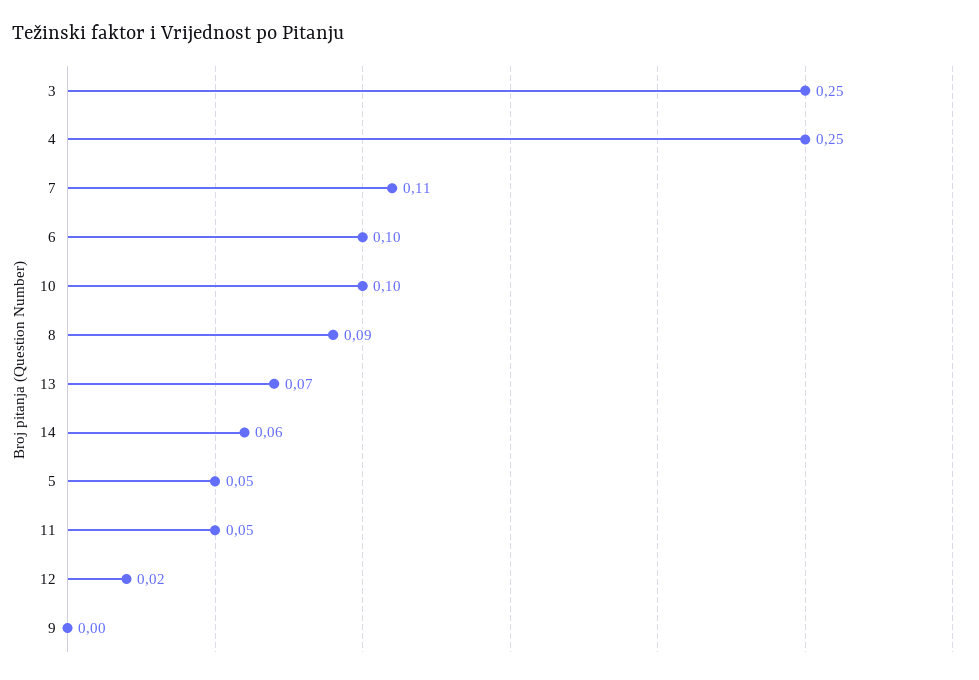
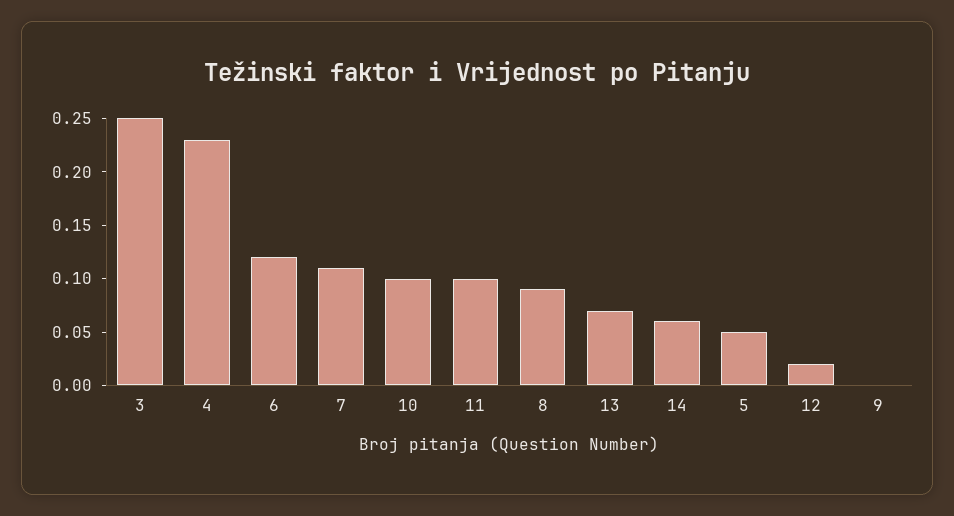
  {
    "3": 0.25,
-   "4": 0.25,
+   "4": 0.23,
    "7": 0.11,
-   "6": 0.1,
+   "6": 0.12,
    "10": 0.1,
    "8": 0.09,
    "13": 0.07,
    "14": 0.06,
    "5": 0.05,
-   "11": 0.05,
+   "11": 0.1,
    "12": 0.02,
    "9": 0
  }

